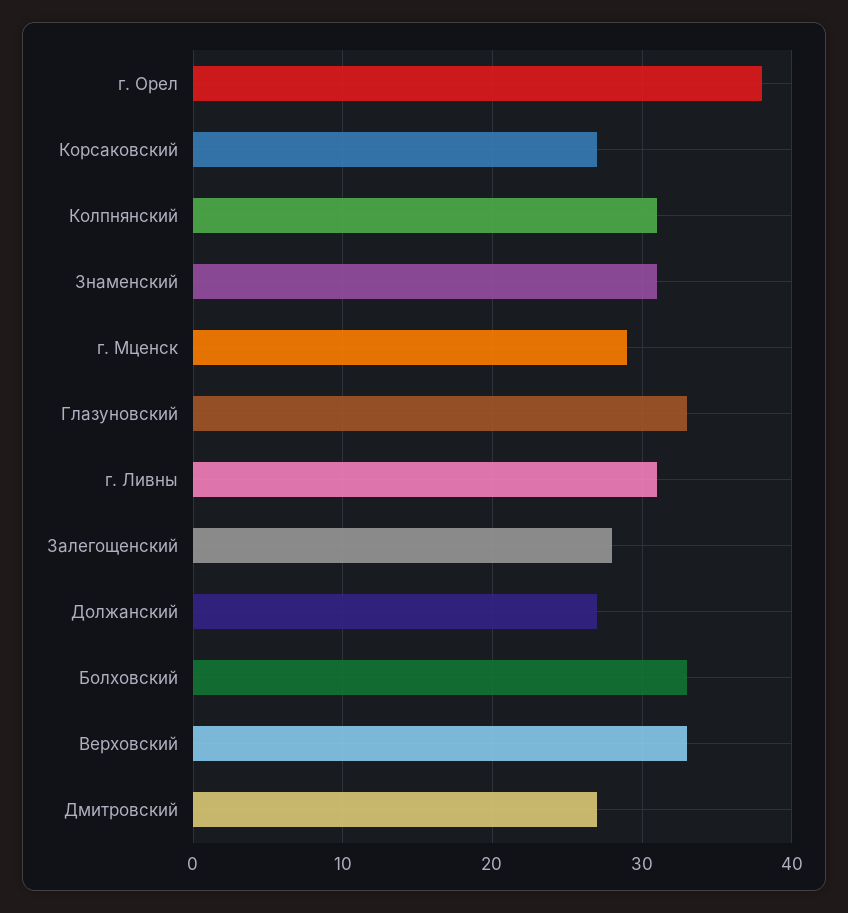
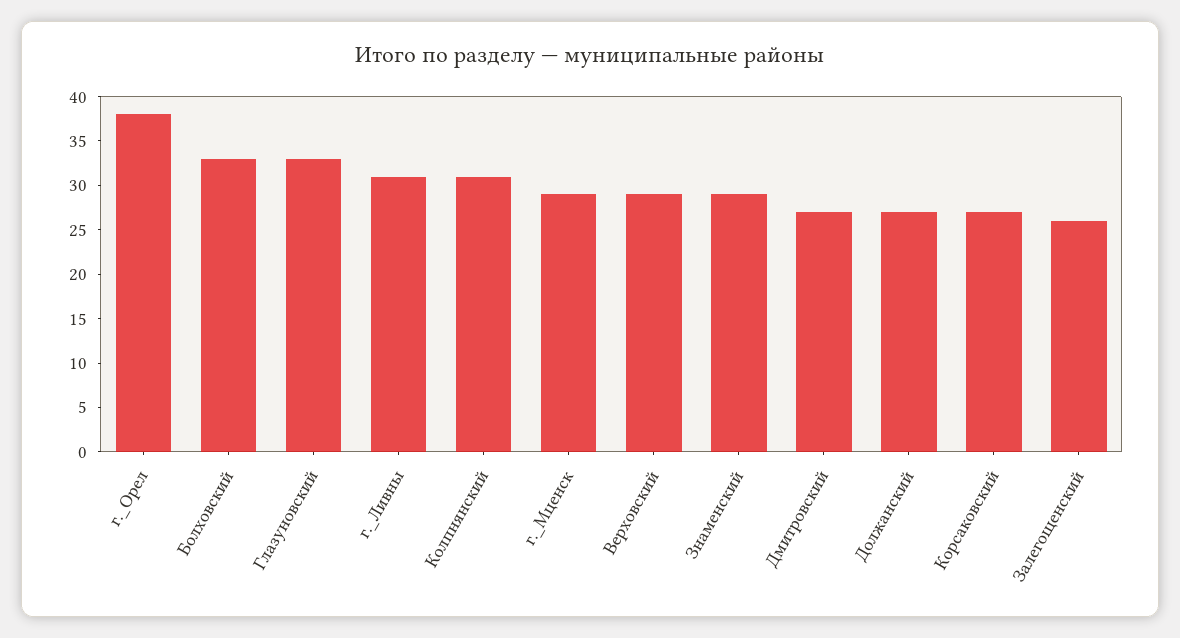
  {
    "г. Орел": 38,
    "Корсаковский": 27,
    "Колпнянский": 31,
-   "Знаменский": 31,
+   "Знаменский": 29,
    "г. Мценск": 29,
    "Глазуновский": 33,
    "г. Ливны": 31,
-   "Залегощенский": 28,
+   "Залегощенский": 26,
    "Должанский": 27,
    "Болховский": 33,
-   "Верховский": 33,
+   "Верховский": 29,
    "Дмитровский": 27
  }

